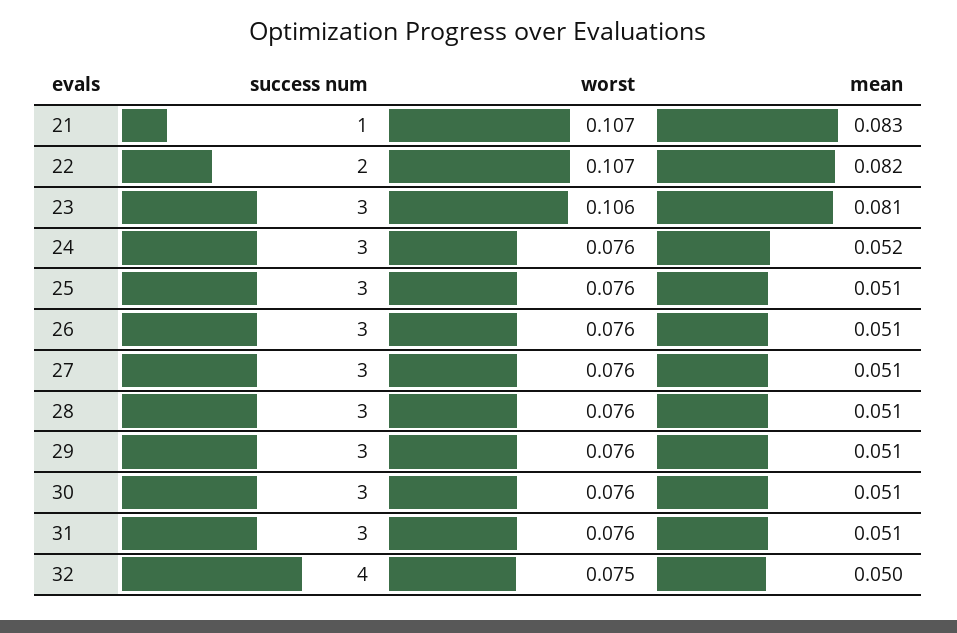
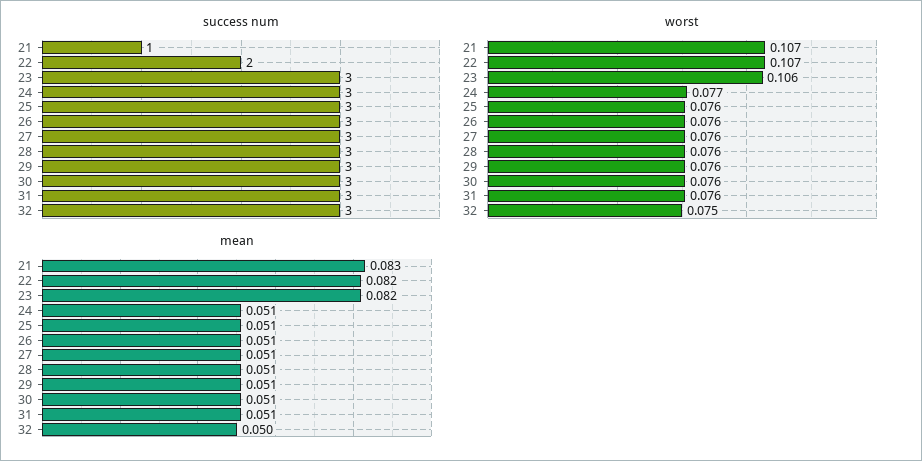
  {
    "success num": {
      "21": 1,
      "22": 2,
      "23": 3,
      "24": 3,
      "25": 3,
      "26": 3,
      "27": 3,
      "28": 3,
      "29": 3,
      "30": 3,
      "31": 3,
-     "32": 4
+     "32": 3
    },
    "worst": {
      "21": 0.107,
      "22": 0.107,
      "23": 0.106,
-     "24": 0.076,
+     "24": 0.077,
      "25": 0.076,
      "26": 0.076,
      "27": 0.076,
      "28": 0.076,
      "29": 0.076,
      "30": 0.076,
      "31": 0.076,
      "32": 0.075
    },
    "mean": {
      "21": 0.083,
      "22": 0.082,
-     "23": 0.081,
+     "23": 0.082,
-     "24": 0.052,
+     "24": 0.051,
      "25": 0.051,
      "26": 0.051,
      "27": 0.051,
      "28": 0.051,
      "29": 0.051,
      "30": 0.051,
      "31": 0.051,
      "32": 0.05
    }
  }

